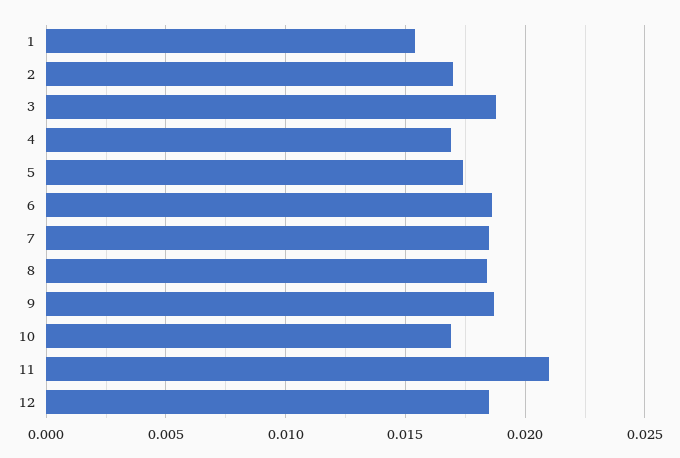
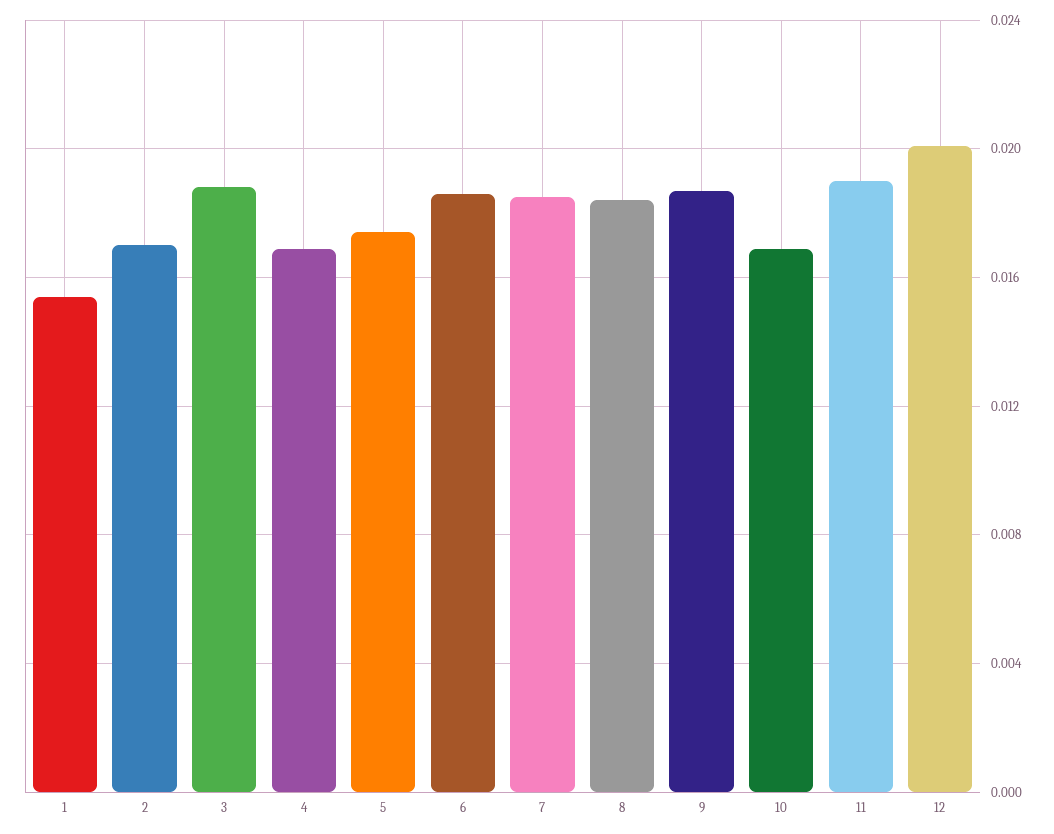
  {
    "1": 0.0155,
    "2": 0.017,
    "3": 0.019,
    "4": 0.017,
    "5": 0.0175,
    "6": 0.0185,
    "7": 0.0185,
    "8": 0.0185,
    "9": 0.0185,
    "10": 0.017,
-   "11": 0.021,
+   "11": 0.019,
-   "12": 0.0185
+   "12": 0.02
  }

